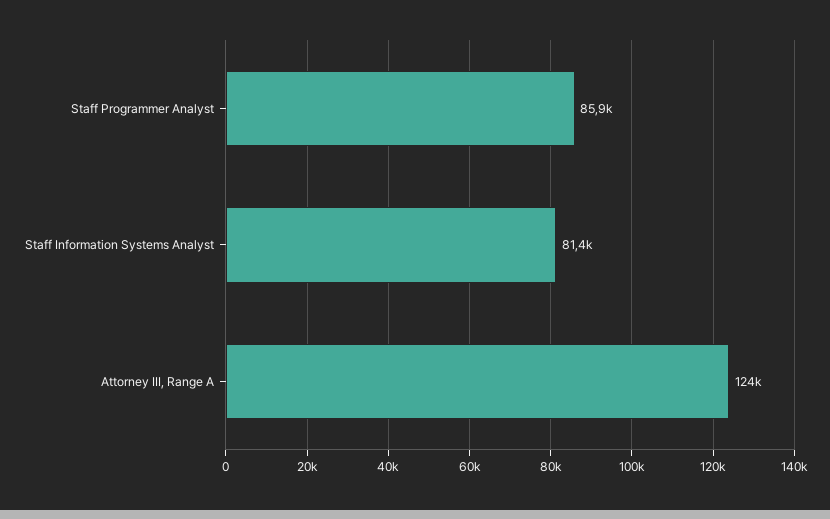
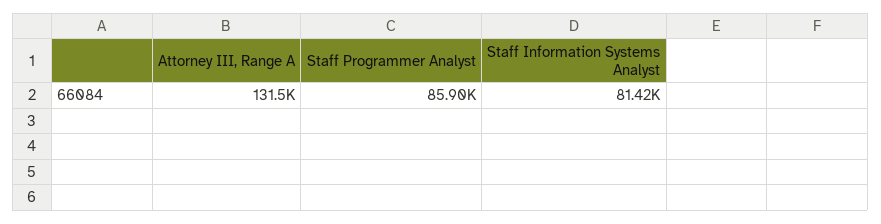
  {
    "Staff Programmer Analyst": 85900,
    "Staff Information Systems Analyst": 81420,
-   "Attorney III, Range A": 124000
+   "Attorney III, Range A": 131500
  }

